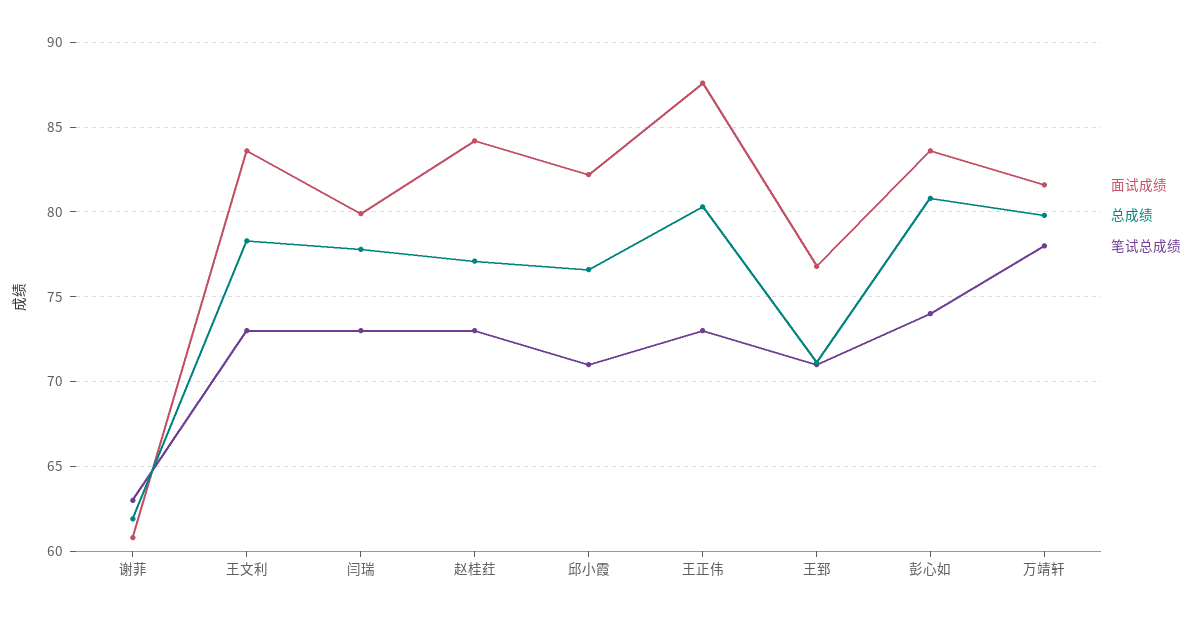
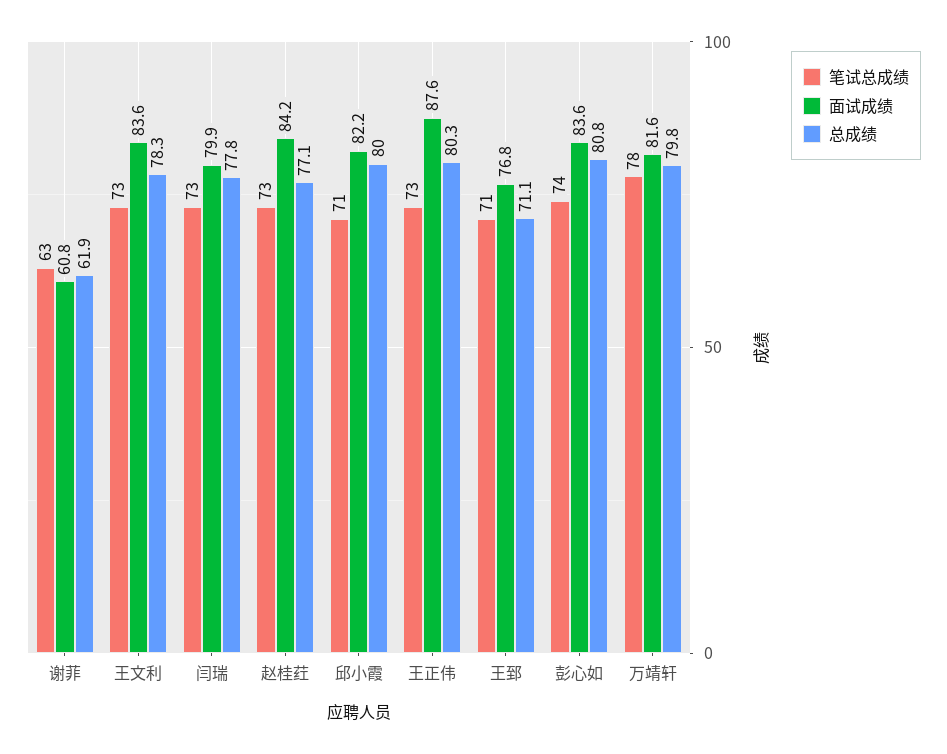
  {
    "面试成绩": {
      "谢菲": 60.8,
      "王文利": 83.6,
      "闫瑞": 79.9,
      "赵桂荭": 84.2,
      "邱小霞": 82.2,
      "王正伟": 87.6,
      "王郅": 76.8,
      "彭心如": 83.6,
      "万靖轩": 81.6
    },
    "总成绩": {
      "谢菲": 61.9,
      "王文利": 78.3,
      "闫瑞": 77.8,
      "赵桂荭": 77.1,
-     "邱小霞": 76.5,
+     "邱小霞": 80,
      "王正伟": 80.3,
      "王郅": 71.1,
      "彭心如": 80.8,
      "万靖轩": 79.8
    },
    "笔试总成绩": {
      "谢菲": 63,
      "王文利": 73,
      "闫瑞": 73,
      "赵桂荭": 73,
      "邱小霞": 71,
      "王正伟": 73,
      "王郅": 71,
      "彭心如": 74,
      "万靖轩": 78
    }
  }

